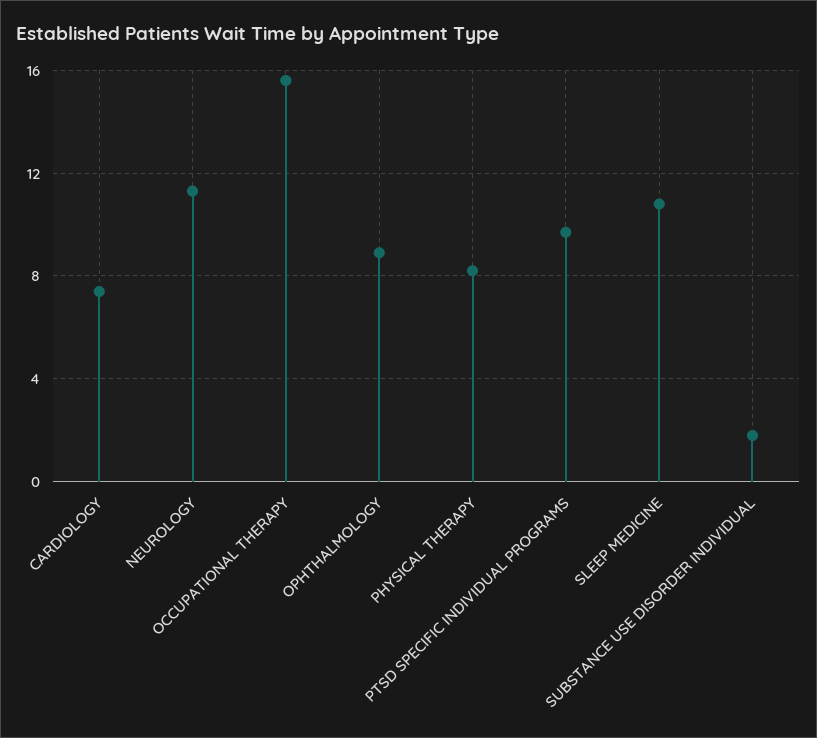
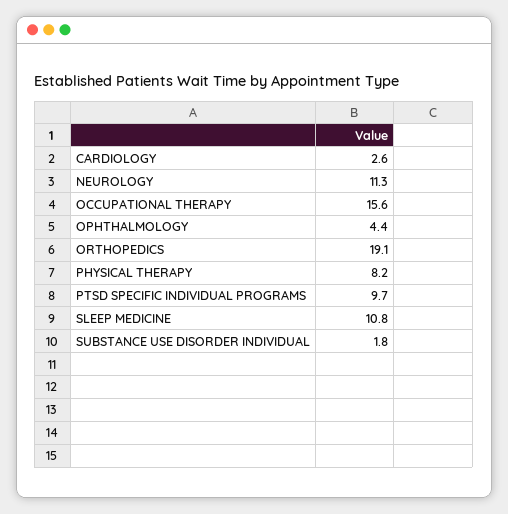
  {
-   "CARDIOLOGY": 7.5,
+   "CARDIOLOGY": 2.6,
    "NEUROLOGY": 11.3,
    "OCCUPATIONAL THERAPY": 15.6,
-   "OPHTHALMOLOGY": 9,
+   "OPHTHALMOLOGY": 4.4,
    "PHYSICAL THERAPY": 8.2,
    "PTSD SPECIFIC INDIVIDUAL PROGRAMS": 9.7,
    "SLEEP MEDICINE": 10.8,
-   "SUBSTANCE USE DISORDER INDIVIDUAL": 1.8
+   "SUBSTANCE USE DISORDER INDIVIDUAL": 1.8,
+   "ORTHOPEDICS": 19.1
  }

